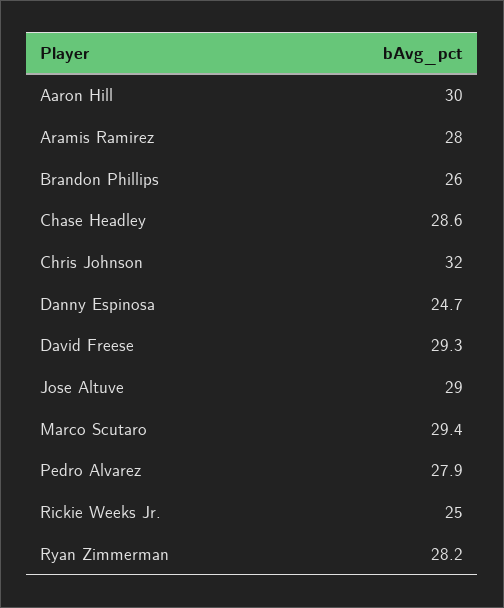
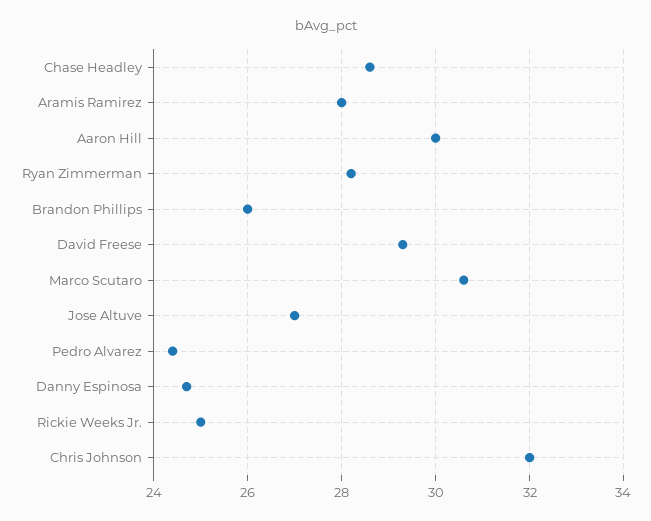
  {
    "Aaron Hill": 30,
    "Aramis Ramirez": 28,
    "Brandon Phillips": 26,
    "Chase Headley": 28.6,
    "Chris Johnson": 32,
    "Danny Espinosa": 24.7,
    "David Freese": 29.3,
-   "Jose Altuve": 29,
+   "Jose Altuve": 27,
-   "Marco Scutaro": 29.4,
+   "Marco Scutaro": 30.5,
-   "Pedro Alvarez": 27.9,
+   "Pedro Alvarez": 24.5,
    "Rickie Weeks Jr.": 25,
    "Ryan Zimmerman": 28.2
  }

